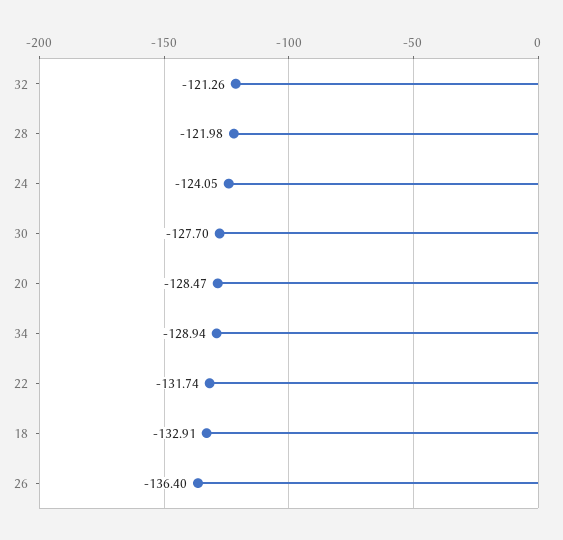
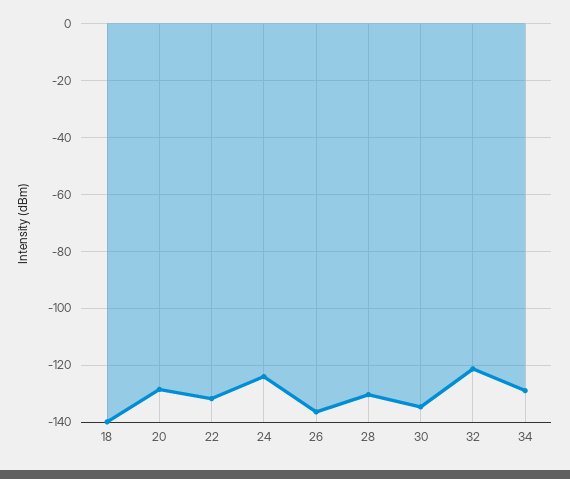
  {
    "32": -121.26,
-   "28": -121.98,
+   "28": -130,
    "24": -124.05,
-   "30": -127.7,
+   "30": -135,
    "20": -128.47,
    "34": -128.94,
    "22": -131.74,
-   "18": -132.91,
+   "18": -140,
    "26": -136.4
  }

